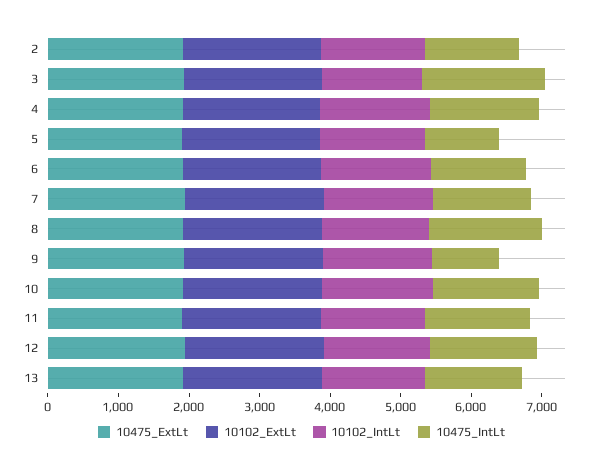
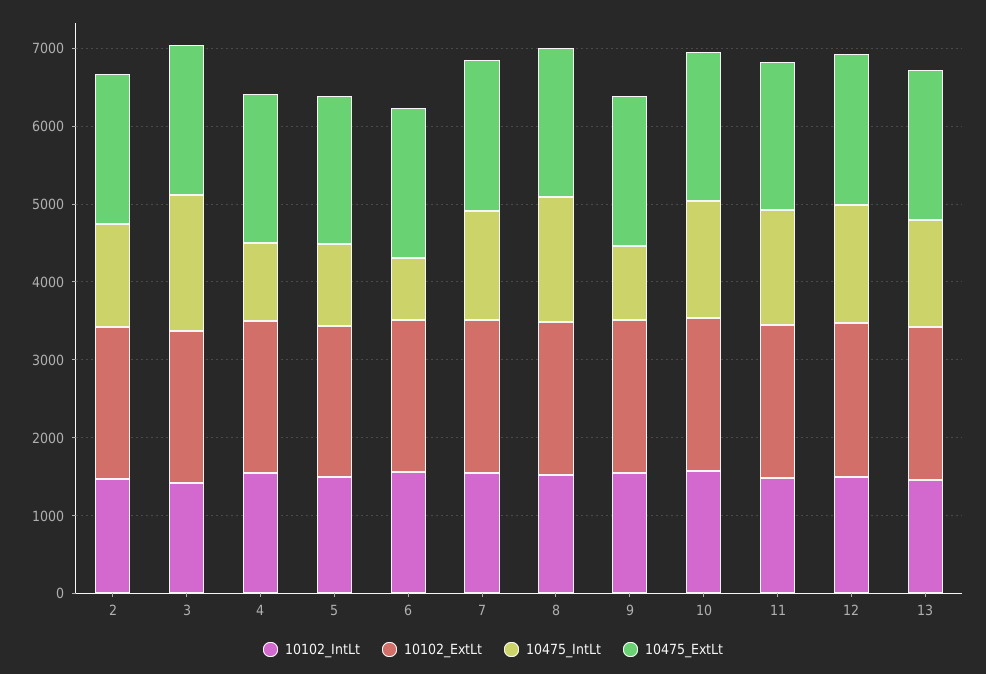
  {
    "10475_ExtLt": {
      "2": 2000,
      "3": 2000,
      "4": 2000,
      "5": 2000,
      "6": 2000,
      "7": 2000,
      "8": 2000,
      "9": 2000,
      "10": 2000,
      "11": 2000,
      "12": 2000,
      "13": 2000
    },
    "10102_ExtLt": {
      "2": 2000,
      "3": 2000,
      "4": 2000,
      "5": 2000,
      "6": 2000,
      "7": 2000,
      "8": 2000,
      "9": 2000,
      "10": 2000,
      "11": 2000,
      "12": 2000,
      "13": 2000
    },
    "10102_IntLt": {
      "2": 1400,
      "3": 1400,
      "4": 1600,
      "5": 1400,
      "6": 1600,
      "7": 1600,
      "8": 1600,
      "9": 1600,
      "10": 1600,
      "11": 1400,
      "12": 1600,
      "13": 1400
    },
    "10475_IntLt": {
      "2": 1400,
      "3": 1800,
-     "4": 1600,
+     "4": 1000,
      "5": 1000,
-     "6": 1400,
+     "6": 800,
      "7": 1400,
      "8": 1600,
      "9": 1000,
      "10": 1600,
      "11": 1400,
      "12": 1600,
      "13": 1400
    }
  }

